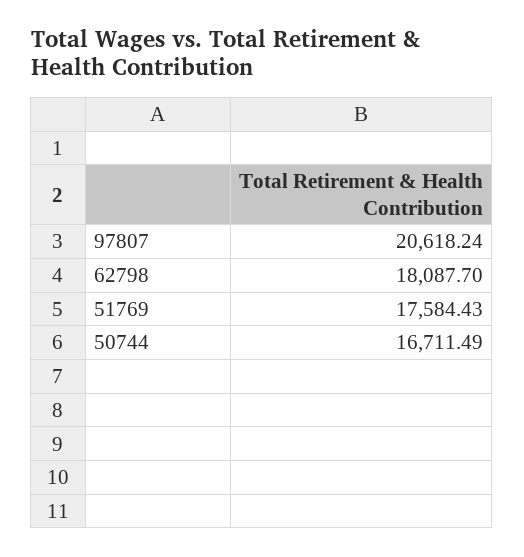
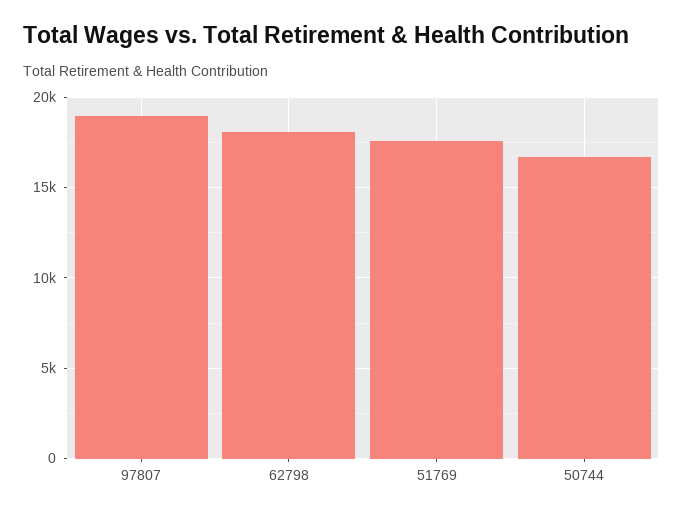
  {
-   "97807": 20618.24,
+   "97807": 19000,
    "62798": 18087.7,
    "51769": 17584.43,
    "50744": 16711.49
  }

